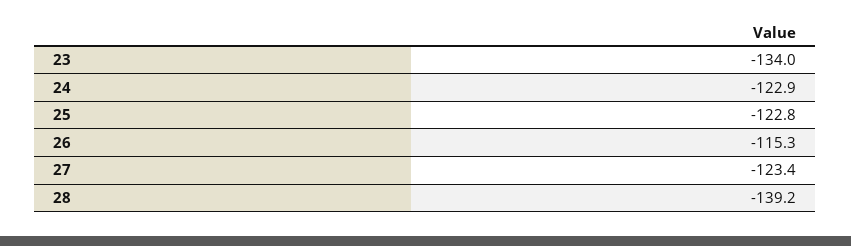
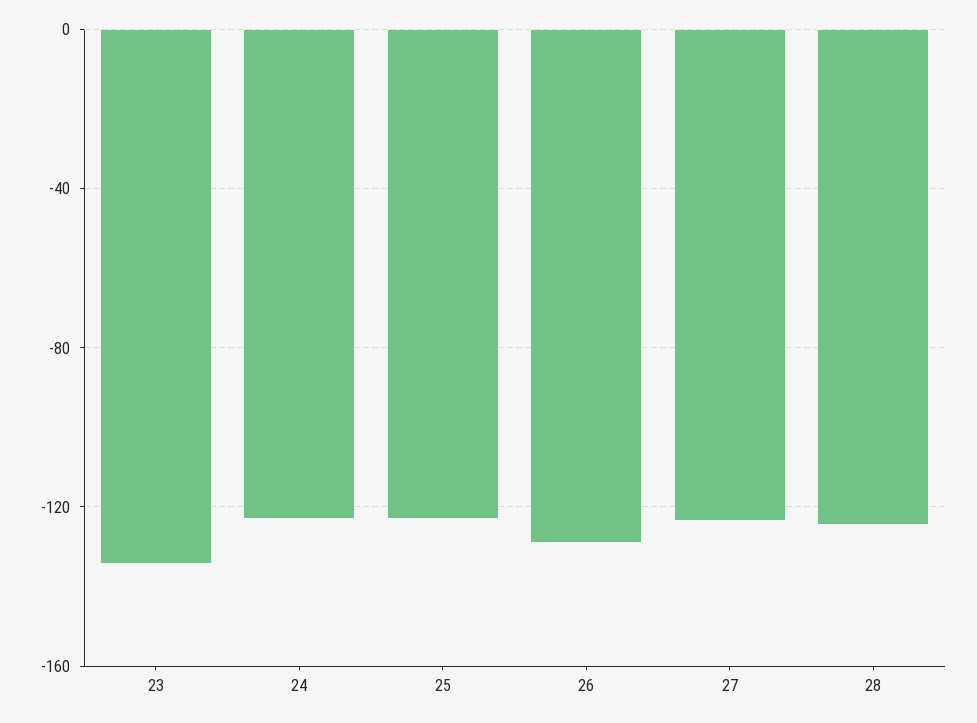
  {
    "23": -134,
    "24": -122.9,
    "25": -122.8,
-   "26": -115.3,
+   "26": -130,
    "27": -123.4,
-   "28": -139.2
+   "28": -125
  }

